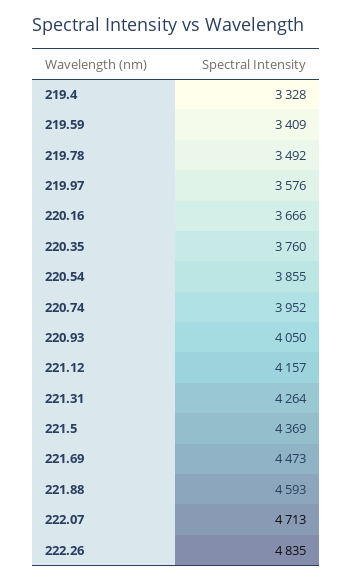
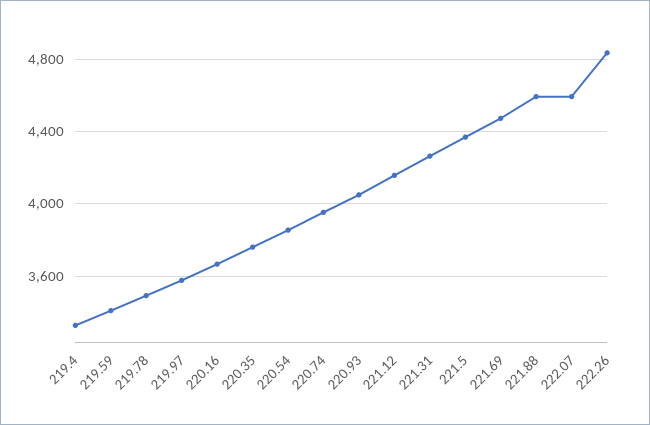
  {
    "219.4": 3328,
    "219.59": 3409,
    "219.78": 3492,
    "219.97": 3576,
    "220.16": 3666,
    "220.35": 3760,
    "220.54": 3855,
    "220.74": 3952,
    "220.93": 4050,
    "221.12": 4157,
    "221.31": 4264,
    "221.5": 4369,
    "221.69": 4473,
    "221.88": 4593,
-   "222.07": 4713,
+   "222.07": 4600,
    "222.26": 4835
  }

